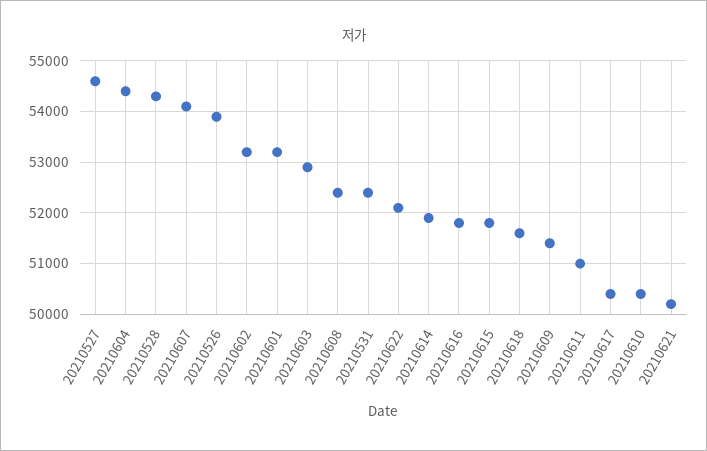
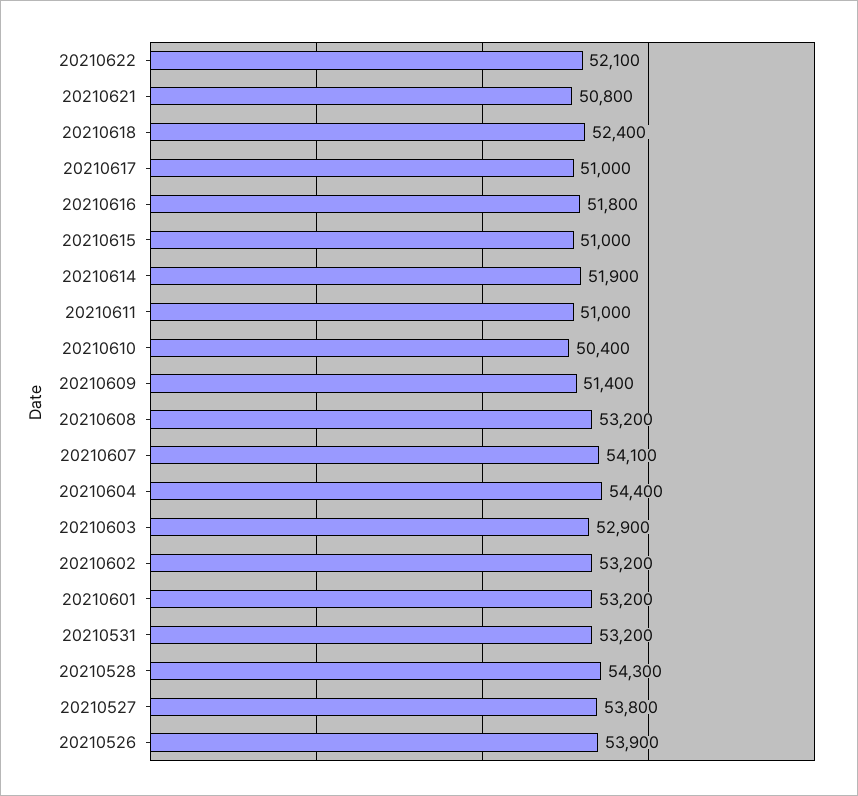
  {
-   "20210527": 54600,
+   "20210527": 53800,
    "20210604": 54400,
    "20210528": 54300,
    "20210607": 54100,
    "20210526": 53900,
    "20210602": 53200,
    "20210601": 53200,
    "20210603": 52900,
-   "20210608": 52400,
+   "20210608": 53200,
-   "20210531": 52400,
+   "20210531": 53200,
    "20210622": 52100,
    "20210614": 51900,
    "20210616": 51800,
-   "20210615": 51800,
+   "20210615": 51000,
-   "20210618": 51600,
+   "20210618": 52400,
    "20210609": 51400,
    "20210611": 51000,
-   "20210617": 50400,
+   "20210617": 51000,
    "20210610": 50400,
-   "20210621": 50200
+   "20210621": 50800
  }

